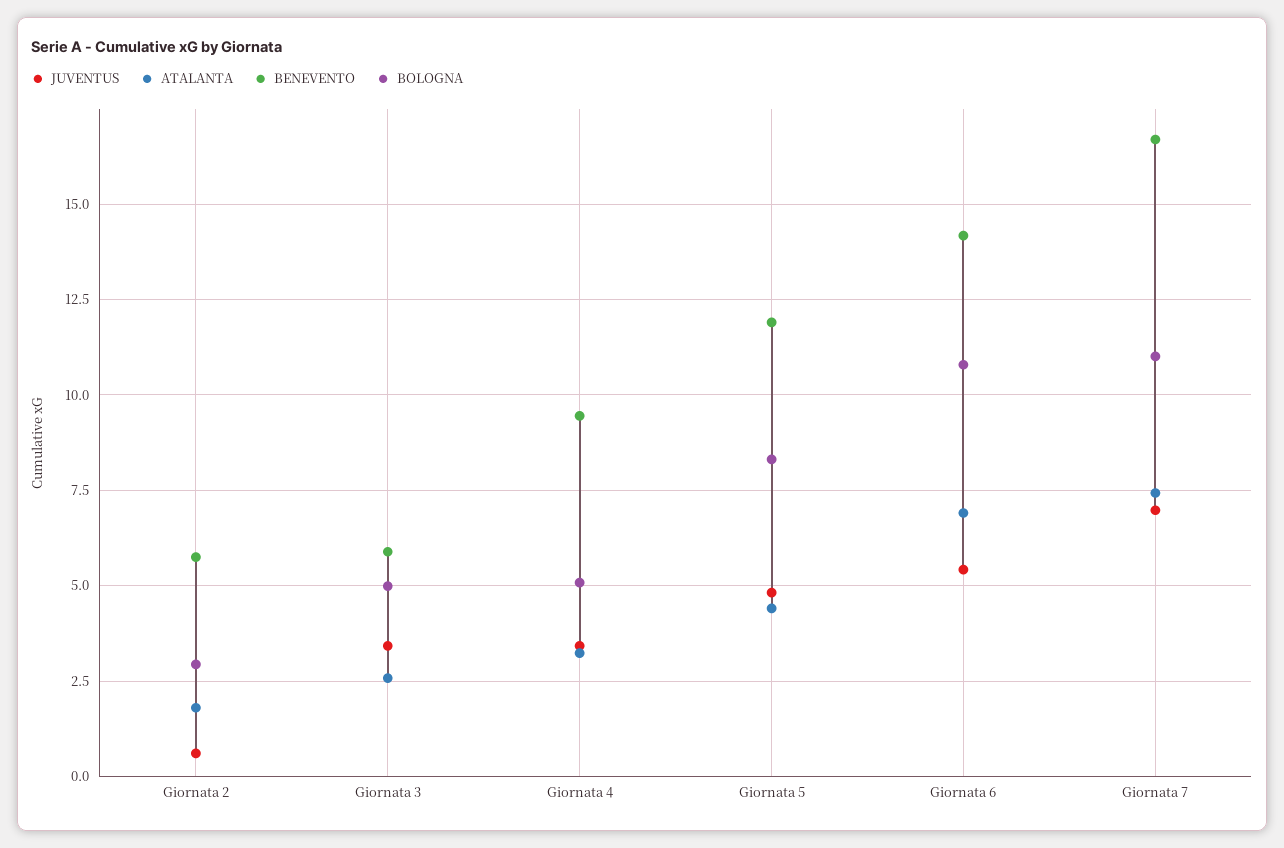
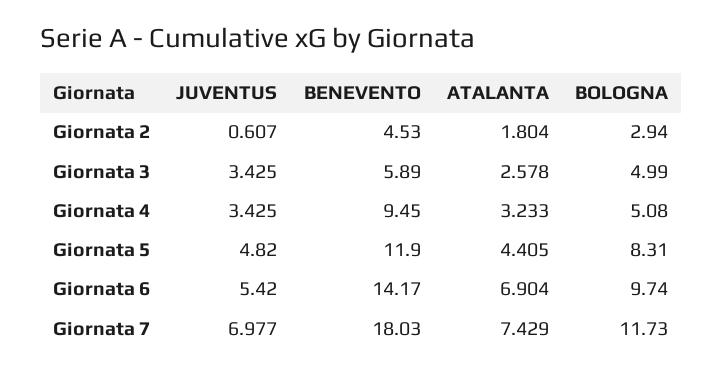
  {
    "JUVENTUS": {
      "Giornata 2": 0.607,
      "Giornata 3": 3.425,
      "Giornata 4": 3.425,
      "Giornata 5": 4.82,
      "Giornata 6": 5.42,
      "Giornata 7": 6.977
    },
    "ATALANTA": {
      "Giornata 2": 1.804,
      "Giornata 3": 2.578,
      "Giornata 4": 3.233,
      "Giornata 5": 4.405,
      "Giornata 6": 6.904,
      "Giornata 7": 7.429
    },
    "BENEVENTO": {
-     "Giornata 2": 5.75,
+     "Giornata 2": 4.53,
      "Giornata 3": 5.89,
      "Giornata 4": 9.45,
      "Giornata 5": 11.9,
      "Giornata 6": 14.17,
-     "Giornata 7": 16.75
+     "Giornata 7": 18.03
    },
    "BOLOGNA": {
      "Giornata 2": 2.94,
      "Giornata 3": 4.99,
      "Giornata 4": 5.08,
      "Giornata 5": 8.31,
-     "Giornata 6": 10.75,
+     "Giornata 6": 9.74,
-     "Giornata 7": 11
+     "Giornata 7": 11.73
    }
  }

